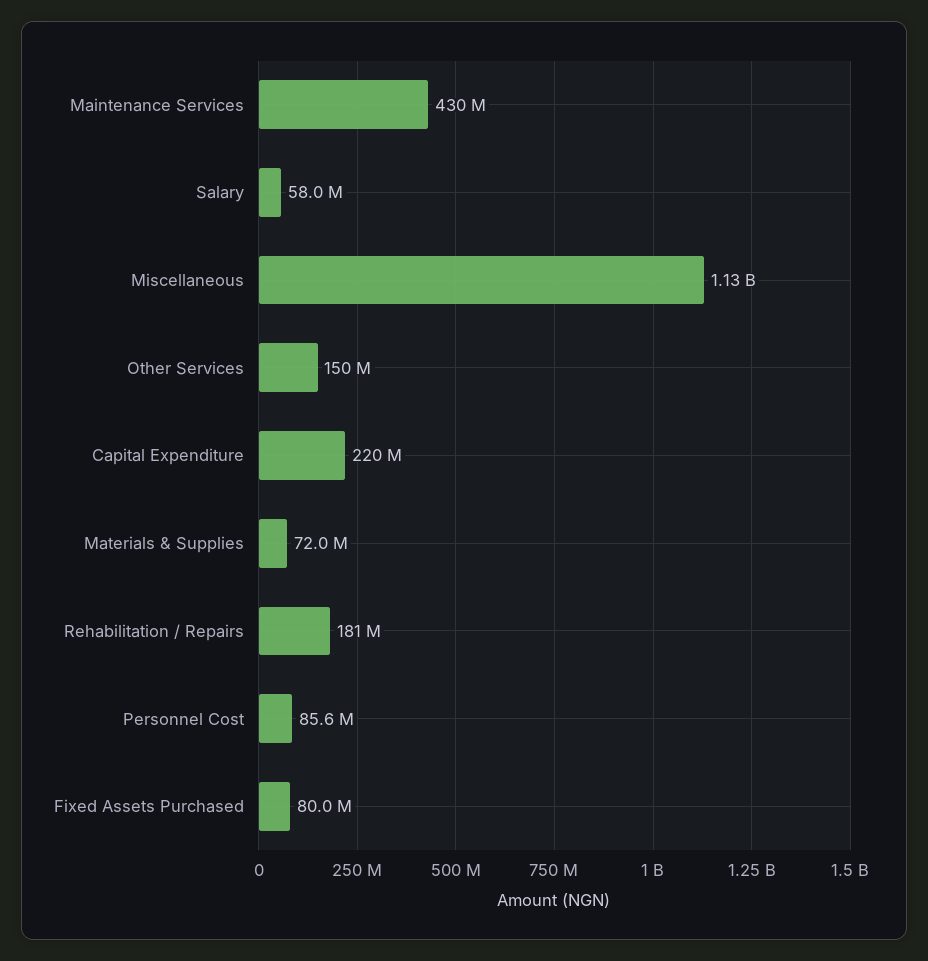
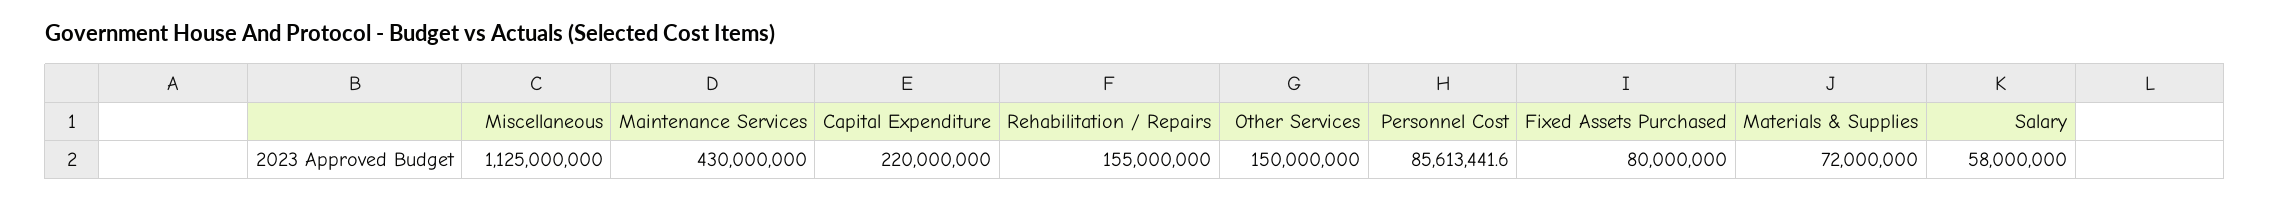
  {
    "Maintenance Services": 430000000,
    "Salary": 58000000,
    "Miscellaneous": 1125000000,
    "Other Services": 150000000,
    "Capital Expenditure": 220000000,
    "Materials & Supplies": 72000000,
-   "Rehabilitation / Repairs": 181000000,
+   "Rehabilitation / Repairs": 155000000,
    "Personnel Cost": 85613441.6,
    "Fixed Assets Purchased": 80000000
  }

